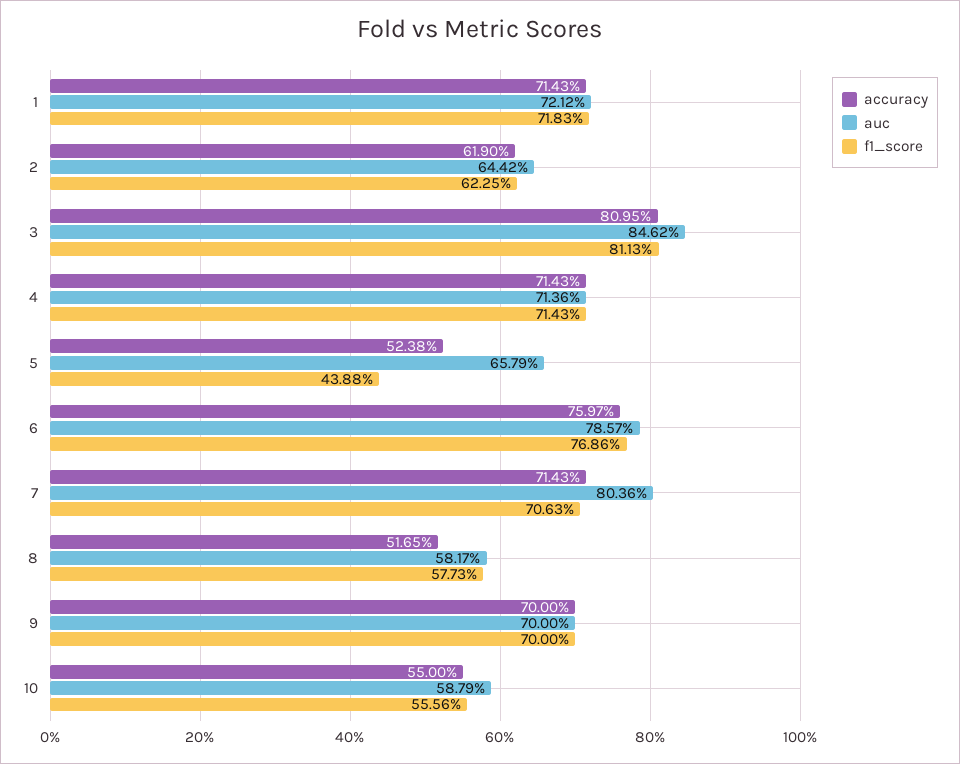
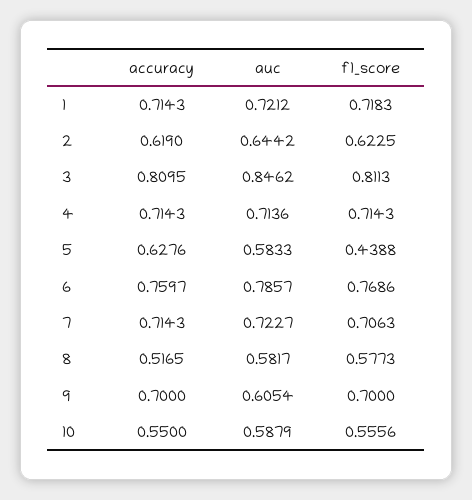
  {
    "accuracy": {
      "1": 0.7143,
      "2": 0.619,
      "3": 0.8095,
      "4": 0.7143,
-     "5": 0.5238,
+     "5": 0.6276,
      "6": 0.7597,
      "7": 0.7143,
      "8": 0.5165,
      "9": 0.7,
      "10": 0.55
    },
    "auc": {
      "1": 0.7212,
      "2": 0.6442,
      "3": 0.8462,
      "4": 0.7136,
-     "5": 0.6579,
+     "5": 0.5833,
      "6": 0.7857,
-     "7": 0.8036,
+     "7": 0.7227,
      "8": 0.5817,
-     "9": 0.7,
+     "9": 0.6054,
      "10": 0.5879
    },
    "f1_score": {
      "1": 0.7183,
      "2": 0.6225,
      "3": 0.8113,
      "4": 0.7143,
      "5": 0.4388,
      "6": 0.7686,
      "7": 0.7063,
      "8": 0.5773,
      "9": 0.7,
      "10": 0.5556
    }
  }

